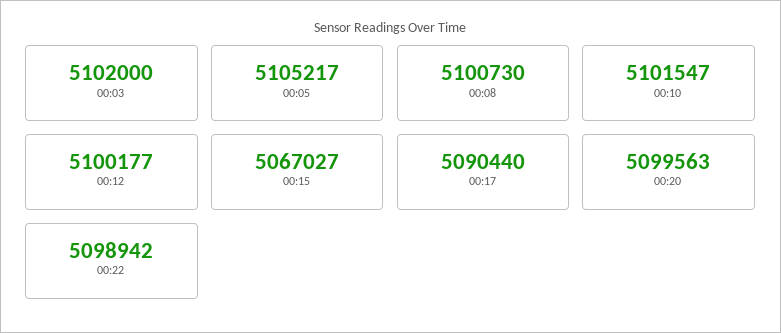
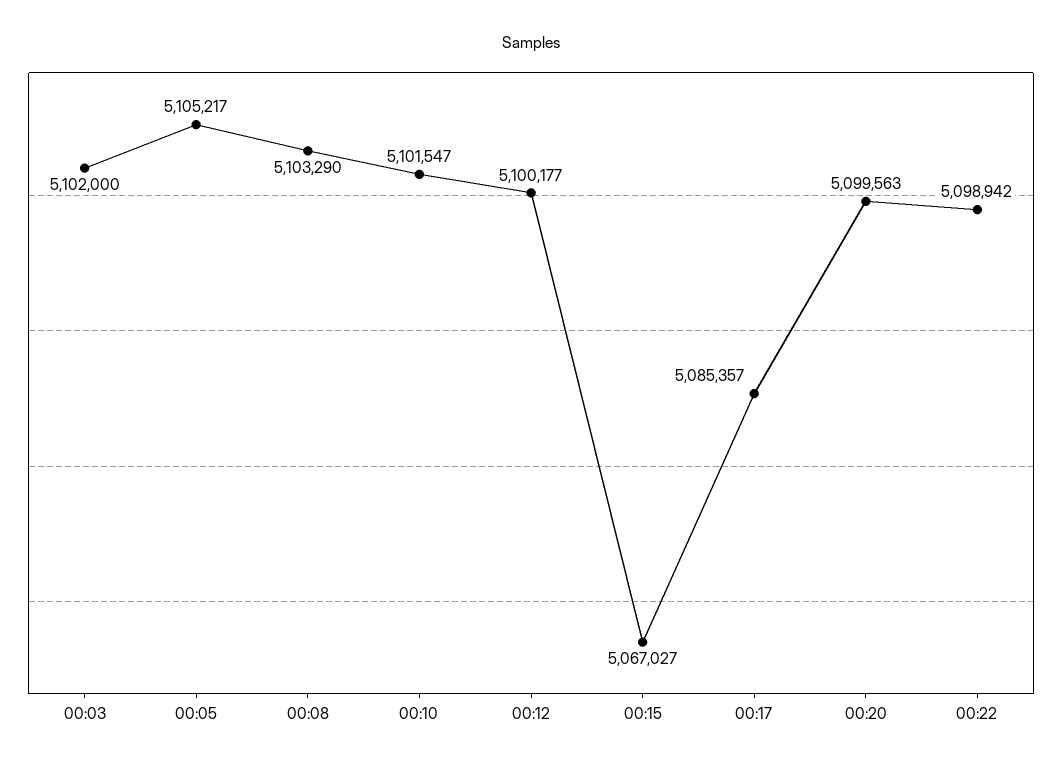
  {
    "00:03": 5102000,
    "00:05": 5105217,
-   "00:08": 5100730,
+   "00:08": 5103290,
    "00:10": 5101547,
    "00:12": 5100177,
    "00:15": 5067027,
-   "00:17": 5090440,
+   "00:17": 5085357,
    "00:20": 5099563,
    "00:22": 5098942
  }

